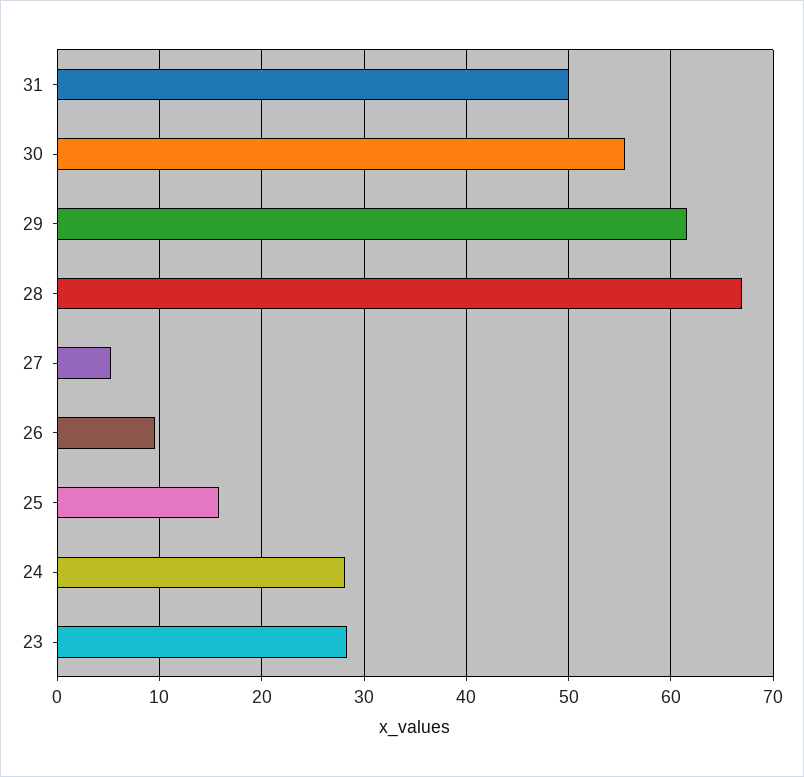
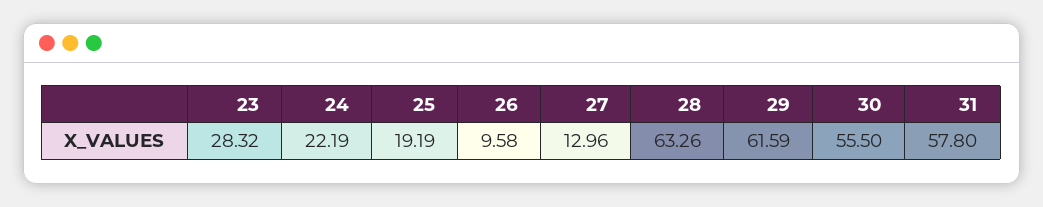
  {
-   "31": 50,
+   "31": 57.8,
    "30": 55.5,
    "29": 61.59,
-   "28": 67,
+   "28": 63.26,
-   "27": 5,
+   "27": 12.96,
    "26": 9.58,
-   "25": 16,
+   "25": 19.19,
-   "24": 28,
+   "24": 22.19,
    "23": 28.32
  }

